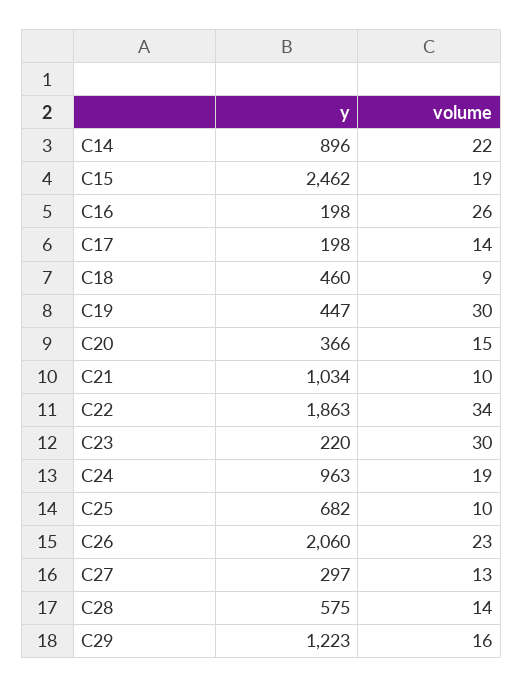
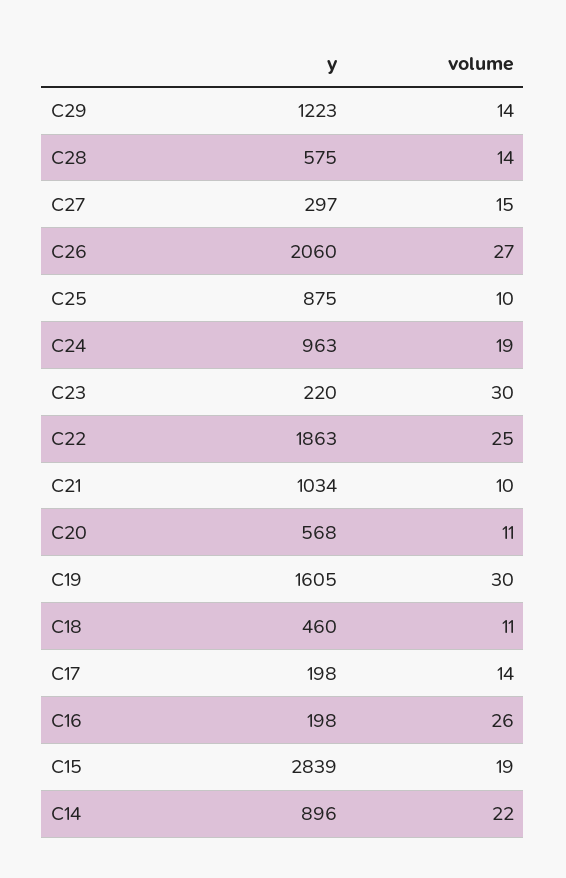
  {
    "y": {
      "C14": 896,
-     "C15": 2462,
+     "C15": 2839,
      "C16": 198,
      "C17": 198,
      "C18": 460,
-     "C19": 447,
+     "C19": 1605,
-     "C20": 366,
+     "C20": 568,
      "C21": 1034,
      "C22": 1863,
      "C23": 220,
      "C24": 963,
-     "C25": 682,
+     "C25": 875,
      "C26": 2060,
      "C27": 297,
      "C28": 575,
      "C29": 1223
    },
    "volume": {
      "C14": 22,
      "C15": 19,
      "C16": 26,
      "C17": 14,
-     "C18": 9,
+     "C18": 11,
      "C19": 30,
-     "C20": 15,
+     "C20": 11,
      "C21": 10,
-     "C22": 34,
+     "C22": 25,
      "C23": 30,
      "C24": 19,
      "C25": 10,
-     "C26": 23,
+     "C26": 27,
-     "C27": 13,
+     "C27": 15,
      "C28": 14,
-     "C29": 16
+     "C29": 14
    }
  }

